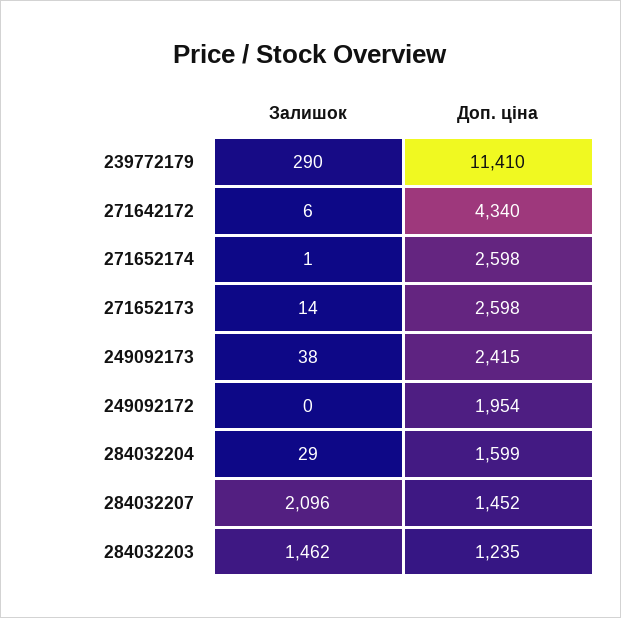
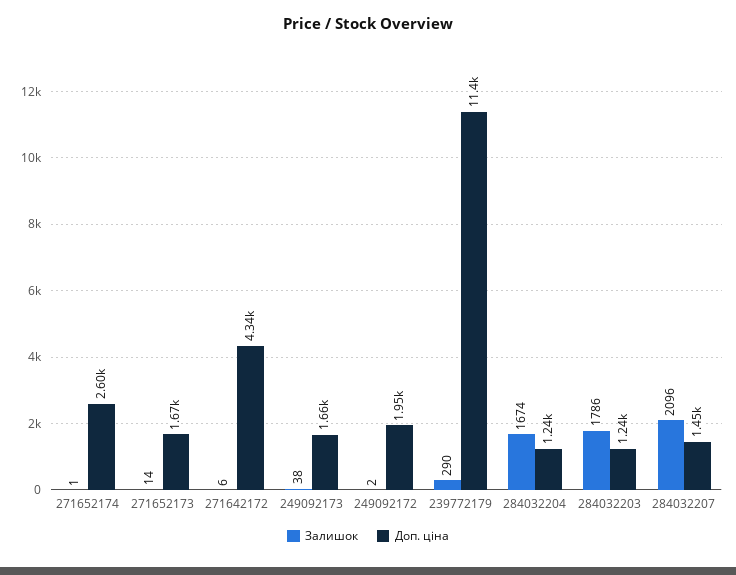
  {
    "Залишок": {
      "239772179": 290,
      "271642172": 6,
      "271652174": 1,
      "271652173": 14,
      "249092173": 38,
-     "249092172": 0,
+     "249092172": 2,
-     "284032204": 29,
+     "284032204": 1674,
      "284032207": 2096,
-     "284032203": 1462
+     "284032203": 1786
    },
    "Доп. ціна": {
      "239772179": 11410,
      "271642172": 4340,
      "271652174": 2598,
-     "271652173": 2598,
+     "271652173": 1670,
-     "249092173": 2415,
+     "249092173": 1660,
      "249092172": 1954,
-     "284032204": 1599,
+     "284032204": 1240,
      "284032207": 1452,
      "284032203": 1235
    }
  }

